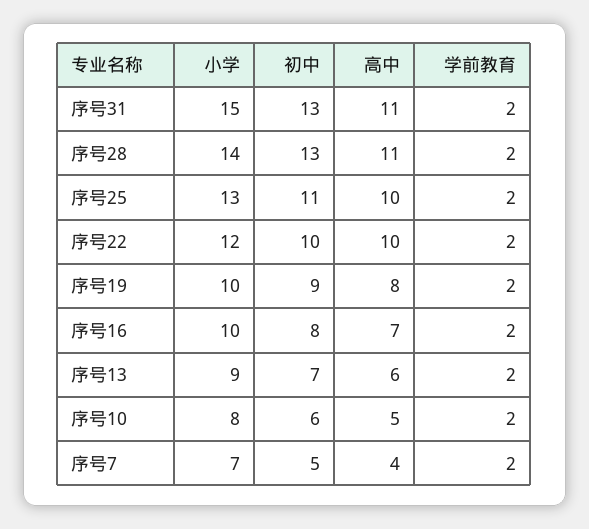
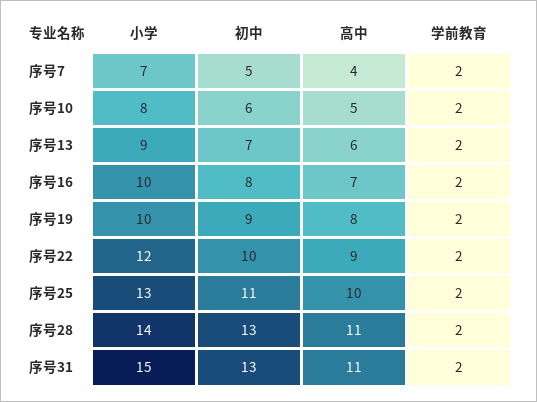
  {
    "小学": {
      "序号31": 15,
      "序号28": 14,
      "序号25": 13,
      "序号22": 12,
      "序号19": 10,
      "序号16": 10,
      "序号13": 9,
      "序号10": 8,
      "序号7": 7
    },
    "初中": {
      "序号31": 13,
      "序号28": 13,
      "序号25": 11,
      "序号22": 10,
      "序号19": 9,
      "序号16": 8,
      "序号13": 7,
      "序号10": 6,
      "序号7": 5
    },
    "高中": {
      "序号31": 11,
      "序号28": 11,
      "序号25": 10,
-     "序号22": 10,
+     "序号22": 9,
      "序号19": 8,
      "序号16": 7,
      "序号13": 6,
      "序号10": 5,
      "序号7": 4
    },
    "学前教育": {
      "序号31": 2,
      "序号28": 2,
      "序号25": 2,
      "序号22": 2,
      "序号19": 2,
      "序号16": 2,
      "序号13": 2,
      "序号10": 2,
      "序号7": 2
    }
  }

